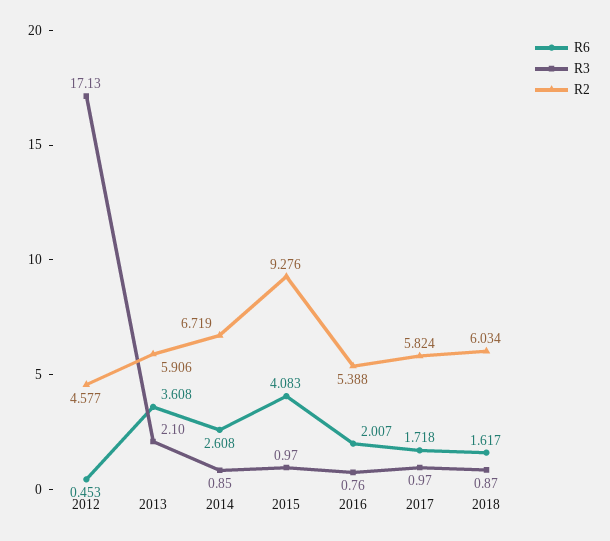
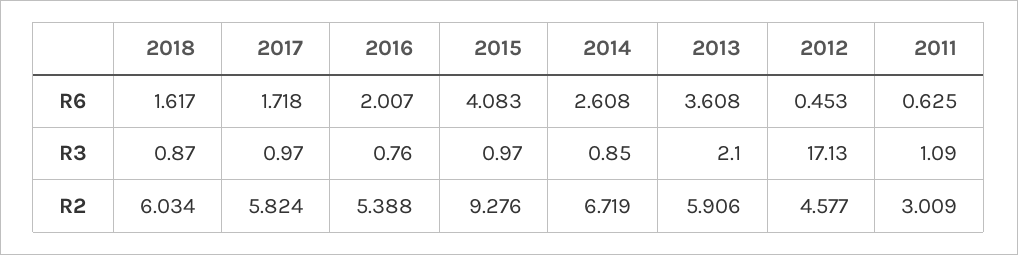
  {
    "R6": {
      "2012": 0.453,
      "2013": 3.608,
      "2014": 2.608,
      "2015": 4.083,
      "2016": 2.007,
      "2017": 1.718,
-     "2018": 1.617
+     "2018": 1.617,
+     "2011": 0.625
    },
    "R3": {
      "2012": 17.13,
      "2013": 2.1,
      "2014": 0.85,
      "2015": 0.97,
      "2016": 0.76,
      "2017": 0.97,
-     "2018": 0.87
+     "2018": 0.87,
+     "2011": 1.09
    },
    "R2": {
      "2012": 4.577,
      "2013": 5.906,
      "2014": 6.719,
      "2015": 9.276,
      "2016": 5.388,
      "2017": 5.824,
-     "2018": 6.034
+     "2018": 6.034,
+     "2011": 3.009
    }
  }

